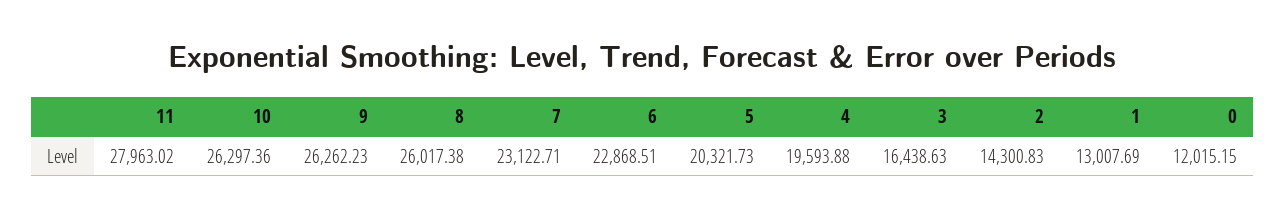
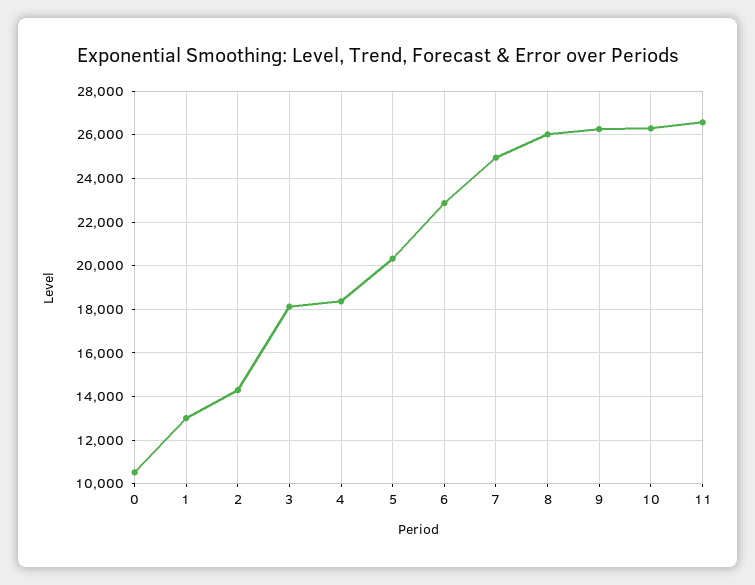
  {
-   "11": 27963.02,
+   "11": 26500,
    "10": 26297.36,
    "9": 26262.23,
    "8": 26017.38,
-   "7": 23122.71,
+   "7": 25000,
    "6": 22868.51,
    "5": 20321.73,
-   "4": 19593.88,
+   "4": 18500,
-   "3": 16438.63,
+   "3": 18000,
    "2": 14300.83,
    "1": 13007.69,
-   "0": 12015.15
+   "0": 10500
  }

